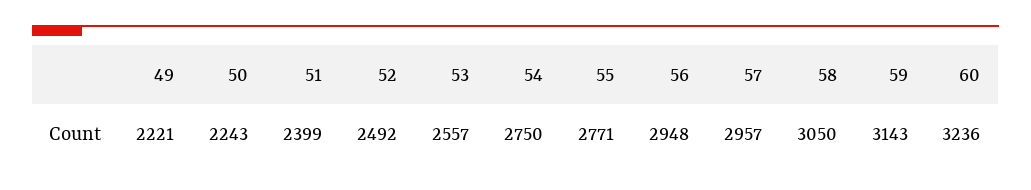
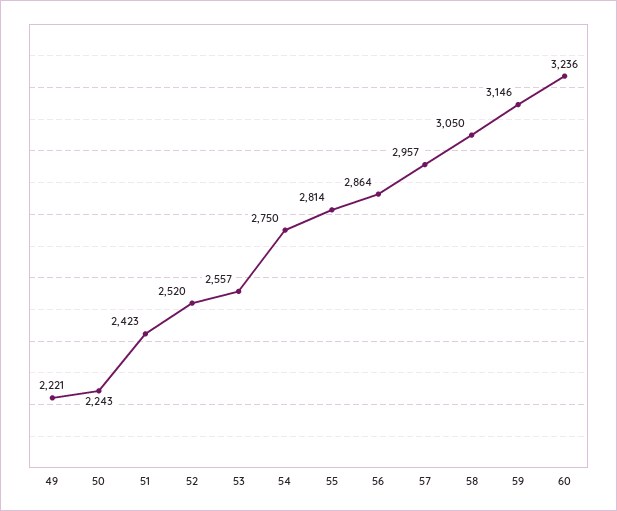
  {
    "49": 2221,
    "50": 2243,
-   "51": 2399,
+   "51": 2423,
-   "52": 2492,
+   "52": 2520,
    "53": 2557,
    "54": 2750,
-   "55": 2771,
+   "55": 2814,
-   "56": 2948,
+   "56": 2864,
    "57": 2957,
    "58": 3050,
-   "59": 3143,
+   "59": 3146,
    "60": 3236
  }

